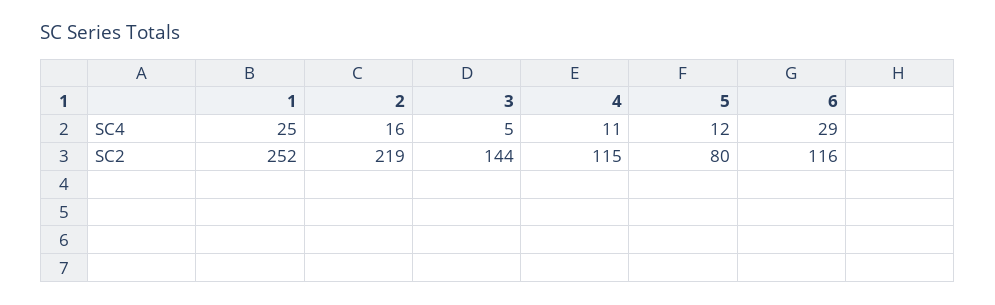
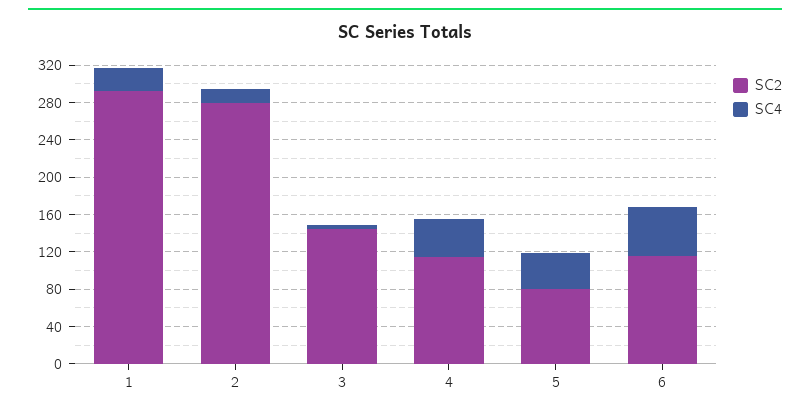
  {
    "SC4": {
      "1": 25,
      "2": 16,
      "3": 5,
-     "4": 11,
+     "4": 40,
-     "5": 12,
+     "5": 40,
-     "6": 29
+     "6": 50
    },
    "SC2": {
-     "1": 252,
+     "1": 290,
-     "2": 219,
+     "2": 280,
      "3": 144,
      "4": 115,
      "5": 80,
      "6": 116
    }
  }

